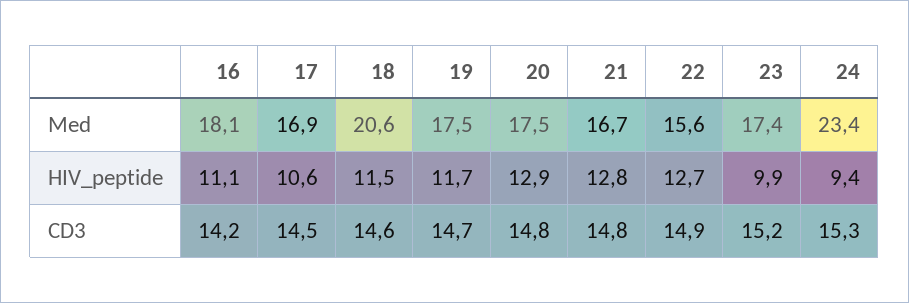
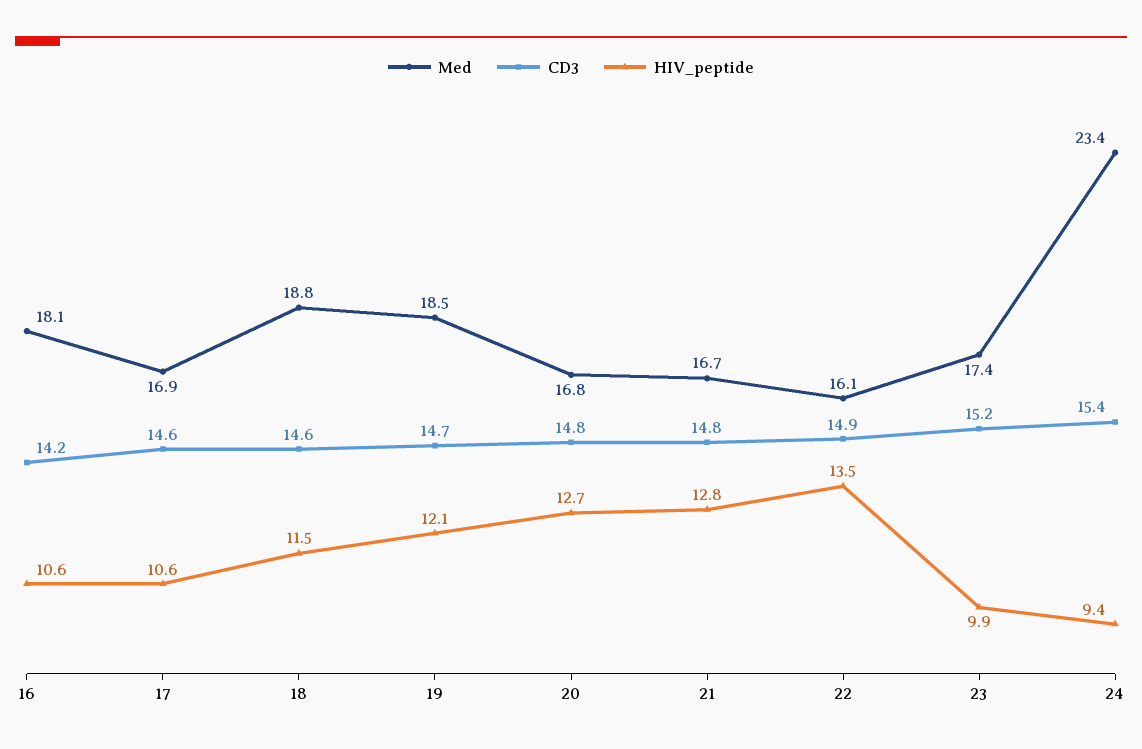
  {
    "Med": {
      "16": 18.1,
      "17": 16.9,
-     "18": 20.6,
+     "18": 18.8,
-     "19": 17.5,
+     "19": 18.5,
-     "20": 17.5,
+     "20": 16.8,
      "21": 16.7,
-     "22": 15.6,
+     "22": 16.1,
      "23": 17.4,
      "24": 23.4
    },
    "HIV_peptide": {
-     "16": 11.1,
+     "16": 10.6,
      "17": 10.6,
      "18": 11.5,
-     "19": 11.7,
+     "19": 12.1,
-     "20": 12.9,
+     "20": 12.7,
      "21": 12.8,
-     "22": 12.7,
+     "22": 13.5,
      "23": 9.9,
      "24": 9.4
    },
    "CD3": {
      "16": 14.2,
-     "17": 14.5,
+     "17": 14.6,
      "18": 14.6,
      "19": 14.7,
      "20": 14.8,
      "21": 14.8,
      "22": 14.9,
      "23": 15.2,
-     "24": 15.3
+     "24": 15.4
    }
  }

